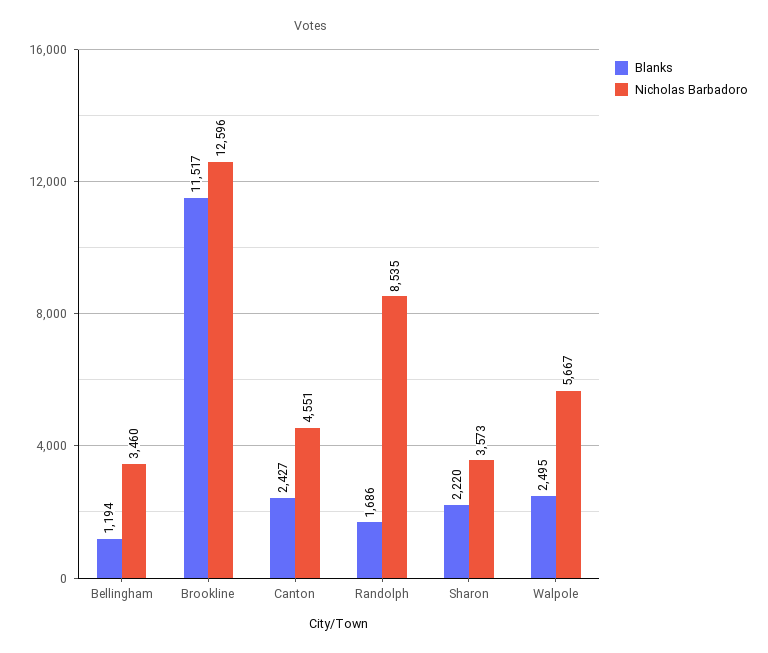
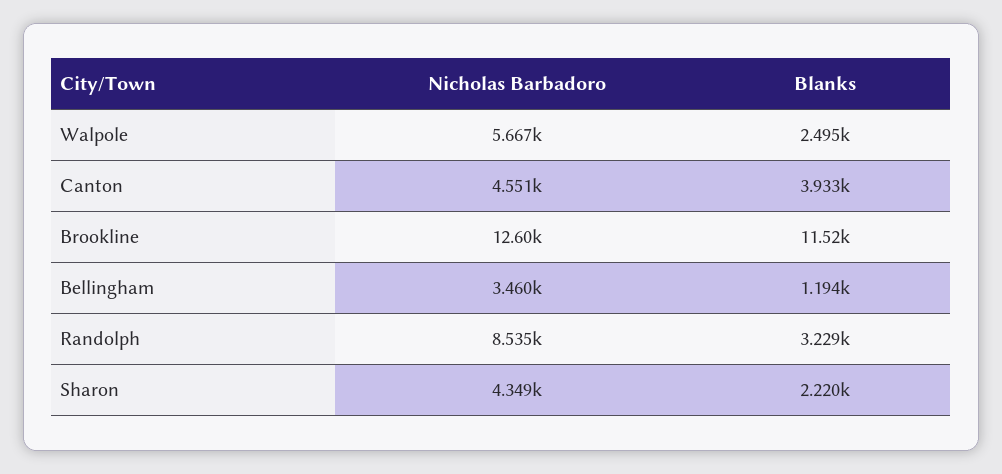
  {
    "Blanks": {
      "Bellingham": 1194,
      "Brookline": 11517,
-     "Canton": 2427,
+     "Canton": 3933,
-     "Randolph": 1686,
+     "Randolph": 3229,
      "Sharon": 2220,
      "Walpole": 2495
    },
    "Nicholas Barbadoro": {
      "Bellingham": 3460,
      "Brookline": 12596,
      "Canton": 4551,
      "Randolph": 8535,
-     "Sharon": 3573,
+     "Sharon": 4349,
      "Walpole": 5667
    }
  }

